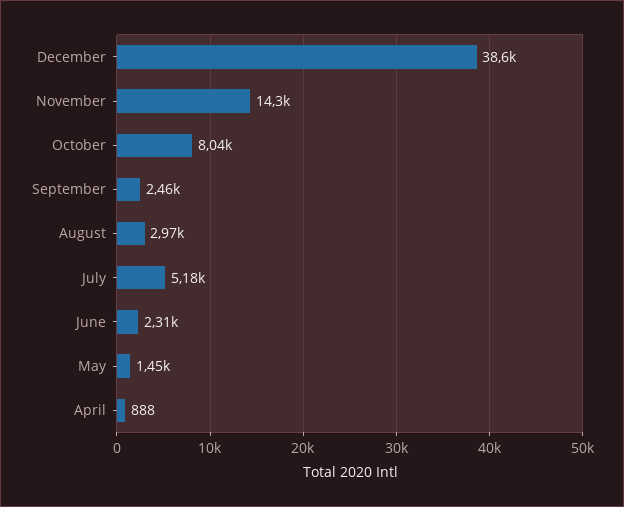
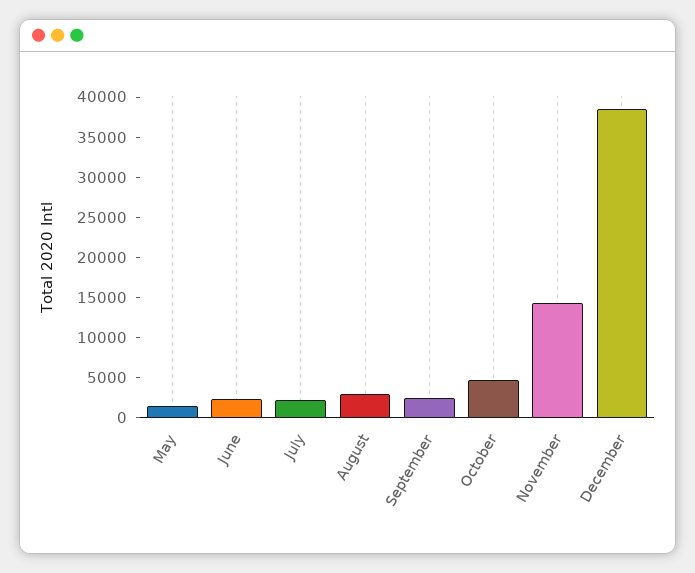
  {
    "December": 38600,
    "November": 14300,
-   "October": 8040,
+   "October": 5000,
    "September": 2460,
    "August": 2970,
-   "July": 5180,
+   "July": 2000,
    "June": 2310,
-   "May": 1450,
+   "May": 1450
-   "April": 888
  }

